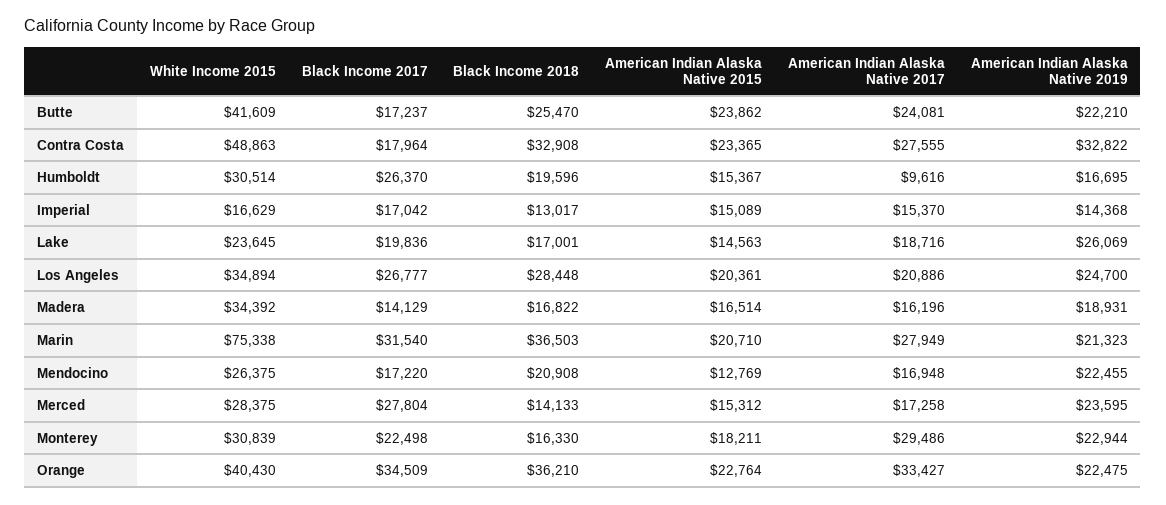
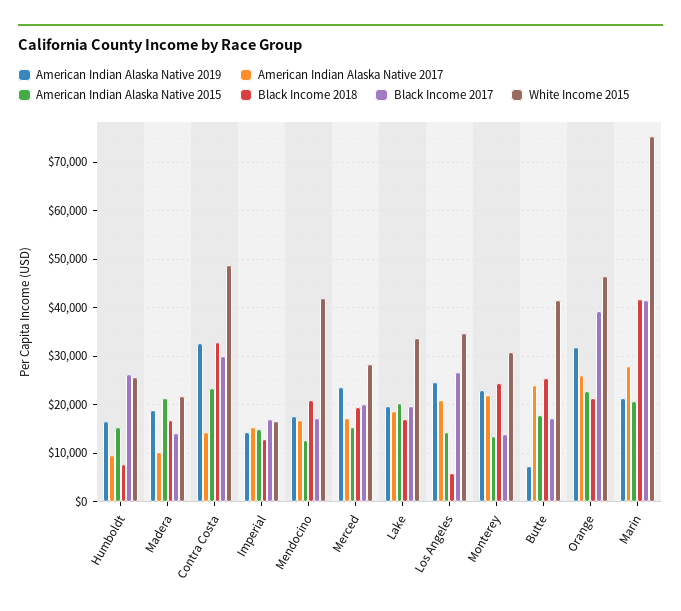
  {
    "White Income 2015": {
      "Butte": 41609,
      "Contra Costa": 48863,
-     "Humboldt": 30514,
+     "Humboldt": 26000,
      "Imperial": 16629,
-     "Lake": 23645,
+     "Lake": 34000,
      "Los Angeles": 34894,
-     "Madera": 34392,
+     "Madera": 22000,
      "Marin": 75338,
-     "Mendocino": 26375,
+     "Mendocino": 42000,
      "Merced": 28375,
      "Monterey": 30839,
-     "Orange": 40430
+     "Orange": 46000
    },
    "Black Income 2017": {
      "Butte": 17237,
-     "Contra Costa": 17964,
+     "Contra Costa": 30000,
      "Humboldt": 26370,
      "Imperial": 17042,
      "Lake": 19836,
      "Los Angeles": 26777,
      "Madera": 14129,
-     "Marin": 31540,
+     "Marin": 42000,
      "Mendocino": 17220,
-     "Merced": 27804,
+     "Merced": 20000,
-     "Monterey": 22498,
+     "Monterey": 14000,
-     "Orange": 34509
+     "Orange": 40000
    },
    "Black Income 2018": {
      "Butte": 25470,
      "Contra Costa": 32908,
-     "Humboldt": 19596,
+     "Humboldt": 8000,
      "Imperial": 13017,
      "Lake": 17001,
-     "Los Angeles": 28448,
+     "Los Angeles": 6000,
      "Madera": 16822,
-     "Marin": 36503,
+     "Marin": 42000,
      "Mendocino": 20908,
-     "Merced": 14133,
+     "Merced": 20000,
-     "Monterey": 16330,
+     "Monterey": 24000,
-     "Orange": 36210
+     "Orange": 22000
    },
    "American Indian Alaska Native 2015": {
-     "Butte": 23862,
+     "Butte": 18000,
      "Contra Costa": 23365,
      "Humboldt": 15367,
      "Imperial": 15089,
-     "Lake": 14563,
+     "Lake": 20000,
-     "Los Angeles": 20361,
+     "Los Angeles": 14000,
-     "Madera": 16514,
+     "Madera": 22000,
      "Marin": 20710,
      "Mendocino": 12769,
      "Merced": 15312,
-     "Monterey": 18211,
+     "Monterey": 14000,
      "Orange": 22764
    },
    "American Indian Alaska Native 2017": {
      "Butte": 24081,
-     "Contra Costa": 27555,
+     "Contra Costa": 14000,
      "Humboldt": 9616,
      "Imperial": 15370,
      "Lake": 18716,
      "Los Angeles": 20886,
-     "Madera": 16196,
+     "Madera": 10000,
      "Marin": 27949,
      "Mendocino": 16948,
      "Merced": 17258,
-     "Monterey": 29486,
+     "Monterey": 22000,
-     "Orange": 33427
+     "Orange": 26000
    },
    "American Indian Alaska Native 2019": {
-     "Butte": 22210,
+     "Butte": 8000,
      "Contra Costa": 32822,
      "Humboldt": 16695,
      "Imperial": 14368,
-     "Lake": 26069,
+     "Lake": 20000,
      "Los Angeles": 24700,
      "Madera": 18931,
      "Marin": 21323,
-     "Mendocino": 22455,
+     "Mendocino": 18000,
      "Merced": 23595,
      "Monterey": 22944,
-     "Orange": 22475
+     "Orange": 32000
    }
  }

